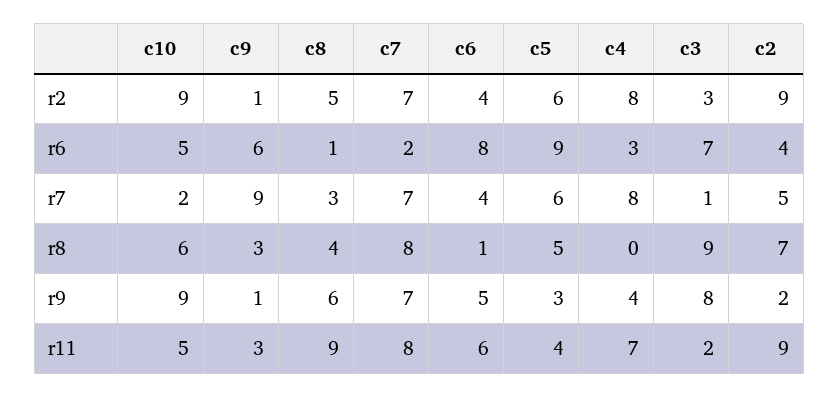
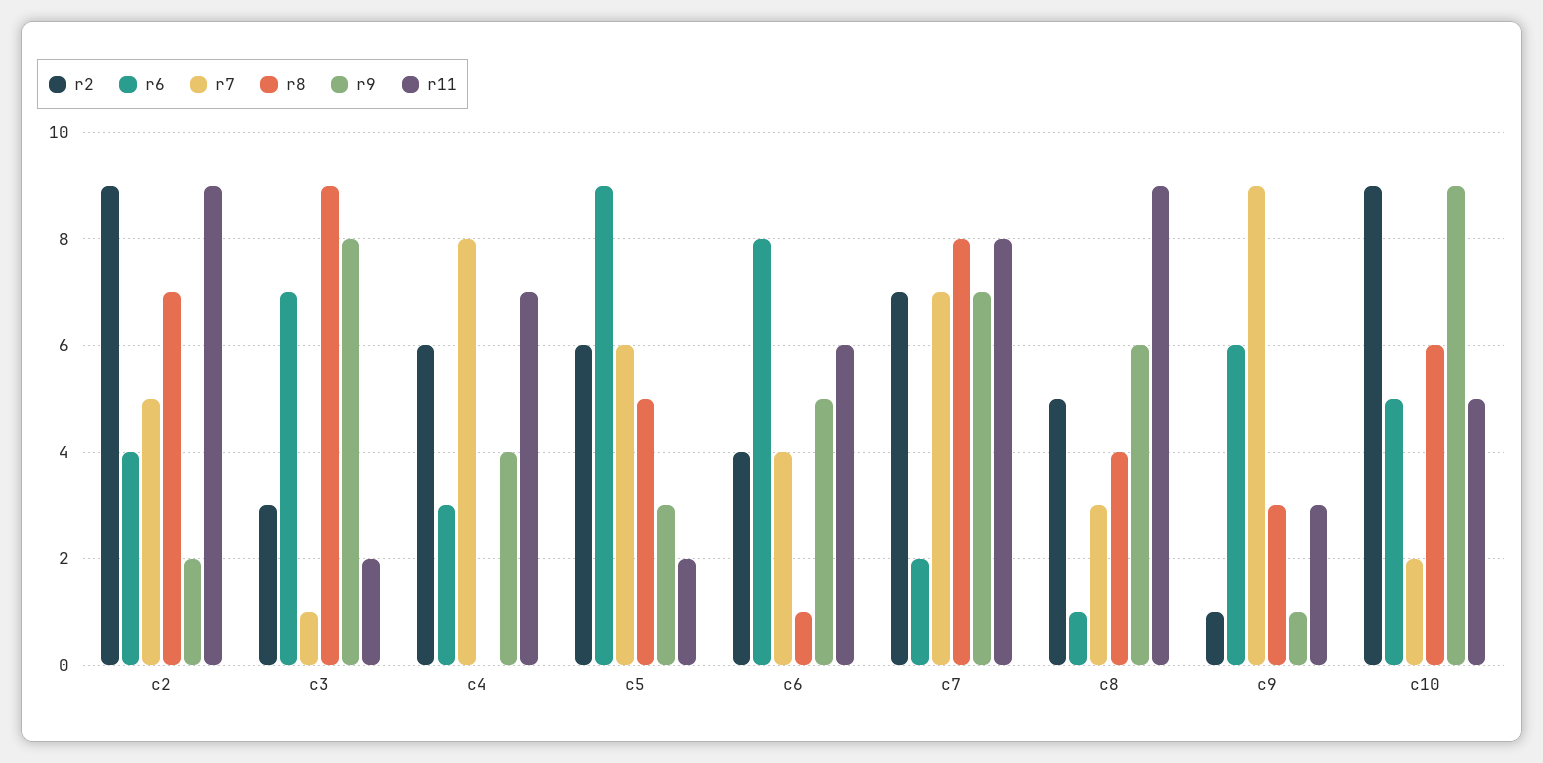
  {
    "r2": {
      "c10": 9,
      "c9": 1,
      "c8": 5,
      "c7": 7,
      "c6": 4,
      "c5": 6,
-     "c4": 8,
+     "c4": 6,
      "c3": 3,
      "c2": 9
    },
    "r6": {
      "c10": 5,
      "c9": 6,
      "c8": 1,
      "c7": 2,
      "c6": 8,
      "c5": 9,
      "c4": 3,
      "c3": 7,
      "c2": 4
    },
    "r7": {
      "c10": 2,
      "c9": 9,
      "c8": 3,
      "c7": 7,
      "c6": 4,
      "c5": 6,
      "c4": 8,
      "c3": 1,
      "c2": 5
    },
    "r8": {
      "c10": 6,
      "c9": 3,
      "c8": 4,
      "c7": 8,
      "c6": 1,
      "c5": 5,
      "c4": 0,
      "c3": 9,
      "c2": 7
    },
    "r9": {
      "c10": 9,
      "c9": 1,
      "c8": 6,
      "c7": 7,
      "c6": 5,
      "c5": 3,
      "c4": 4,
      "c3": 8,
      "c2": 2
    },
    "r11": {
      "c10": 5,
      "c9": 3,
      "c8": 9,
      "c7": 8,
      "c6": 6,
-     "c5": 4,
+     "c5": 2,
      "c4": 7,
      "c3": 2,
      "c2": 9
    }
  }

